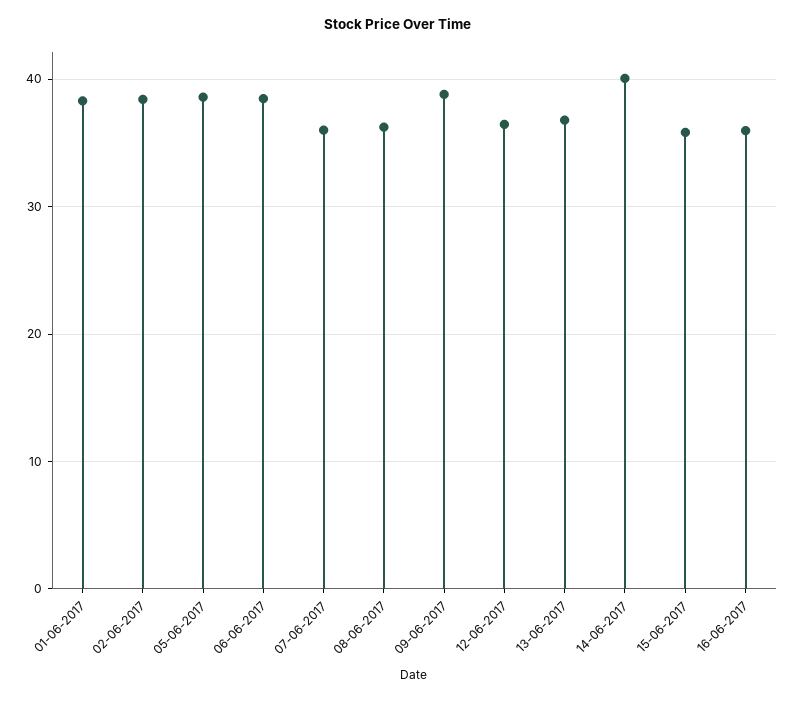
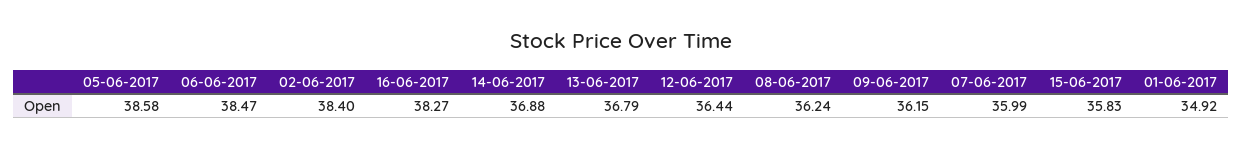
  {
-   "01-06-2017": 38,
+   "01-06-2017": 34.92,
    "02-06-2017": 38.4,
    "05-06-2017": 38.58,
    "06-06-2017": 38.47,
    "07-06-2017": 35.99,
    "08-06-2017": 36.24,
-   "09-06-2017": 39,
+   "09-06-2017": 36.15,
    "12-06-2017": 36.44,
    "13-06-2017": 36.79,
-   "14-06-2017": 40,
+   "14-06-2017": 36.88,
    "15-06-2017": 35.83,
-   "16-06-2017": 36
+   "16-06-2017": 38.27
  }

